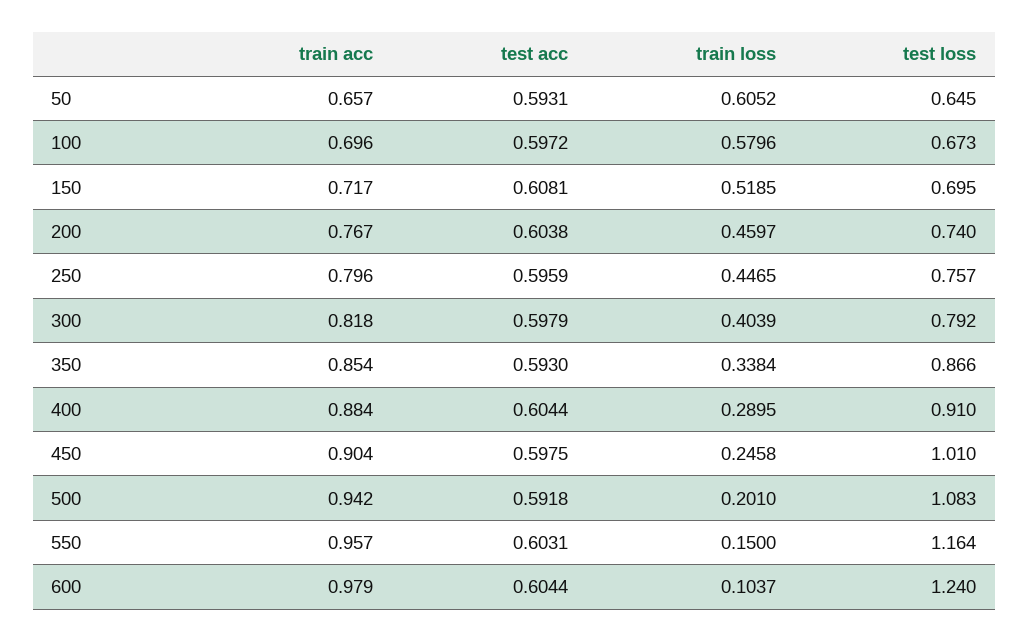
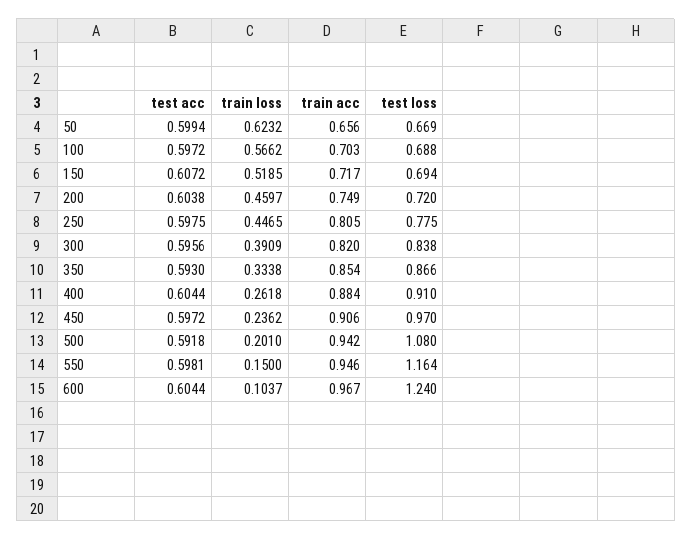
  {
    "train acc": {
-     "50": 0.657,
+     "50": 0.656,
-     "100": 0.696,
+     "100": 0.703,
      "150": 0.717,
-     "200": 0.767,
+     "200": 0.749,
-     "250": 0.796,
+     "250": 0.805,
-     "300": 0.818,
+     "300": 0.82,
      "350": 0.854,
      "400": 0.884,
-     "450": 0.904,
+     "450": 0.906,
      "500": 0.942,
-     "550": 0.957,
+     "550": 0.946,
-     "600": 0.979
+     "600": 0.967
    },
    "test acc": {
-     "50": 0.5931,
+     "50": 0.5994,
      "100": 0.5972,
-     "150": 0.6081,
+     "150": 0.6072,
      "200": 0.6038,
-     "250": 0.5959,
+     "250": 0.5975,
-     "300": 0.5979,
+     "300": 0.5956,
      "350": 0.593,
      "400": 0.6044,
-     "450": 0.5975,
+     "450": 0.5972,
      "500": 0.5918,
-     "550": 0.6031,
+     "550": 0.5981,
      "600": 0.6044
    },
    "train loss": {
-     "50": 0.6052,
+     "50": 0.6232,
-     "100": 0.5796,
+     "100": 0.5662,
      "150": 0.5185,
      "200": 0.4597,
      "250": 0.4465,
-     "300": 0.4039,
+     "300": 0.3909,
-     "350": 0.3384,
+     "350": 0.3338,
-     "400": 0.2895,
+     "400": 0.2618,
-     "450": 0.2458,
+     "450": 0.2362,
      "500": 0.201,
      "550": 0.15,
      "600": 0.1037
    },
    "test loss": {
-     "50": 0.645,
+     "50": 0.669,
-     "100": 0.673,
+     "100": 0.688,
-     "150": 0.695,
+     "150": 0.694,
-     "200": 0.74,
+     "200": 0.72,
-     "250": 0.757,
+     "250": 0.775,
-     "300": 0.792,
+     "300": 0.838,
      "350": 0.866,
      "400": 0.91,
-     "450": 1.01,
+     "450": 0.97,
-     "500": 1.083,
+     "500": 1.08,
      "550": 1.164,
      "600": 1.24
    }
  }

